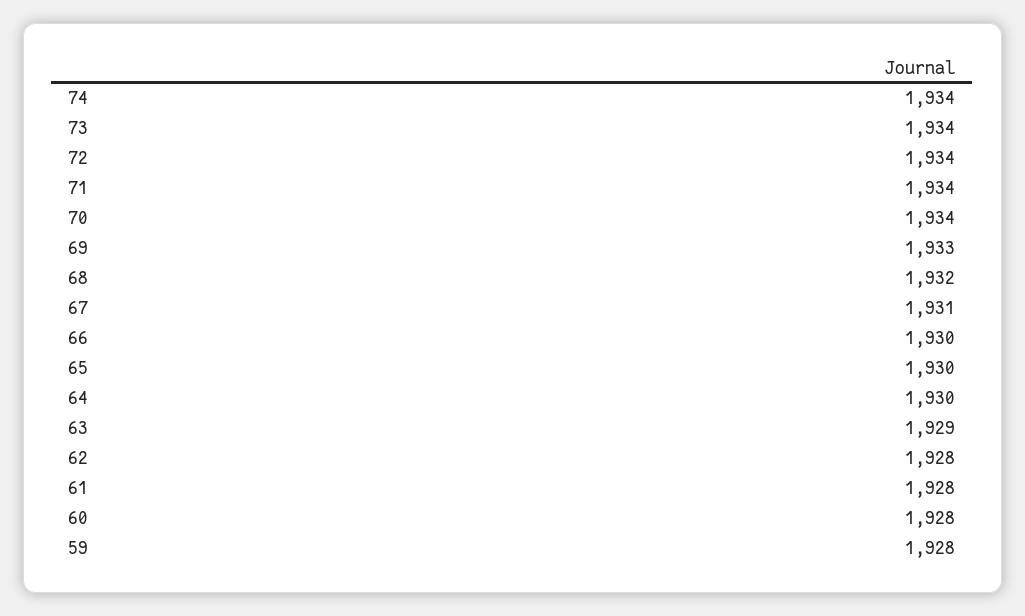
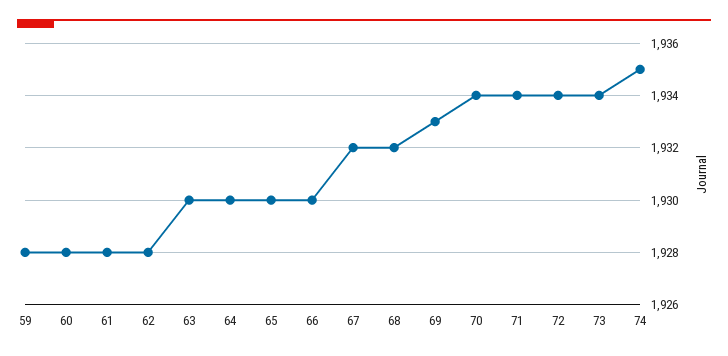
  {
-   "74": 1934,
+   "74": 1935,
    "73": 1934,
    "72": 1934,
    "71": 1934,
    "70": 1934,
    "69": 1933,
    "68": 1932,
-   "67": 1931,
+   "67": 1932,
    "66": 1930,
    "65": 1930,
    "64": 1930,
-   "63": 1929,
+   "63": 1930,
    "62": 1928,
    "61": 1928,
    "60": 1928,
    "59": 1928
  }

